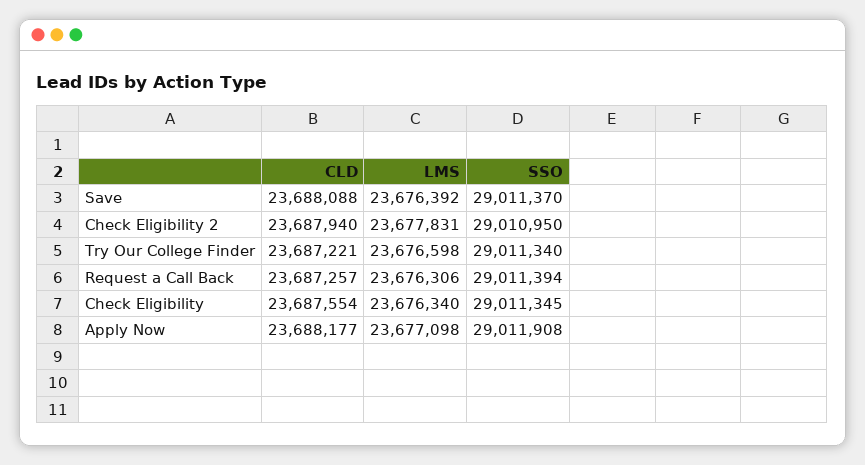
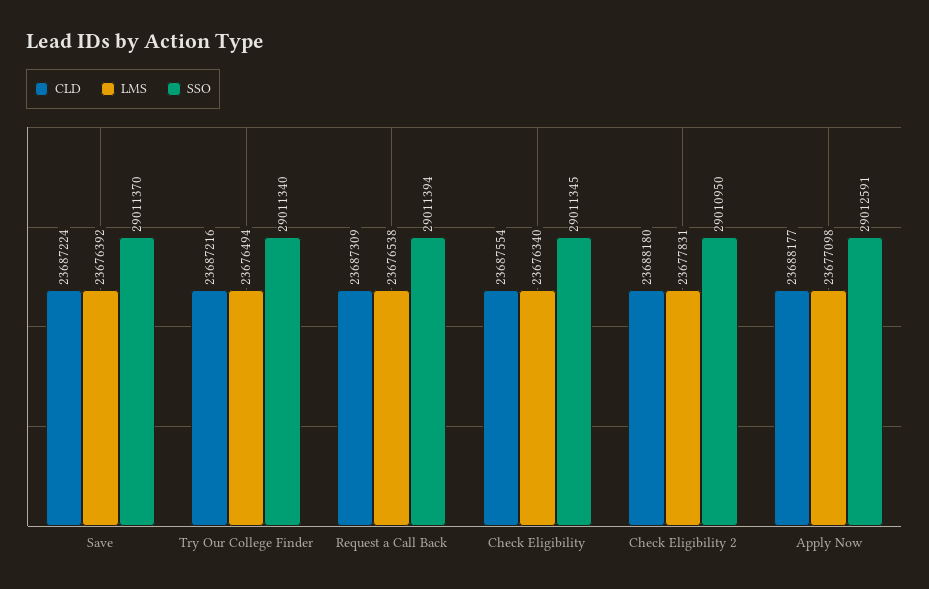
  {
    "CLD": {
-     "Save": 23688088,
+     "Save": 23687224,
-     "Check Eligibility 2": 23687940,
+     "Check Eligibility 2": 23688180,
-     "Try Our College Finder": 23687221,
+     "Try Our College Finder": 23687216,
-     "Request a Call Back": 23687257,
+     "Request a Call Back": 23687309,
      "Check Eligibility": 23687554,
      "Apply Now": 23688177
    },
    "LMS": {
      "Save": 23676392,
      "Check Eligibility 2": 23677831,
-     "Try Our College Finder": 23676598,
+     "Try Our College Finder": 23676494,
-     "Request a Call Back": 23676306,
+     "Request a Call Back": 23676538,
      "Check Eligibility": 23676340,
      "Apply Now": 23677098
    },
    "SSO": {
      "Save": 29011370,
      "Check Eligibility 2": 29010950,
      "Try Our College Finder": 29011340,
      "Request a Call Back": 29011394,
      "Check Eligibility": 29011345,
-     "Apply Now": 29011908
+     "Apply Now": 29012591
    }
  }

